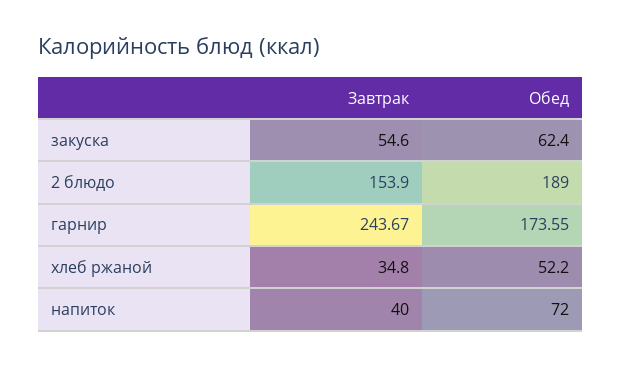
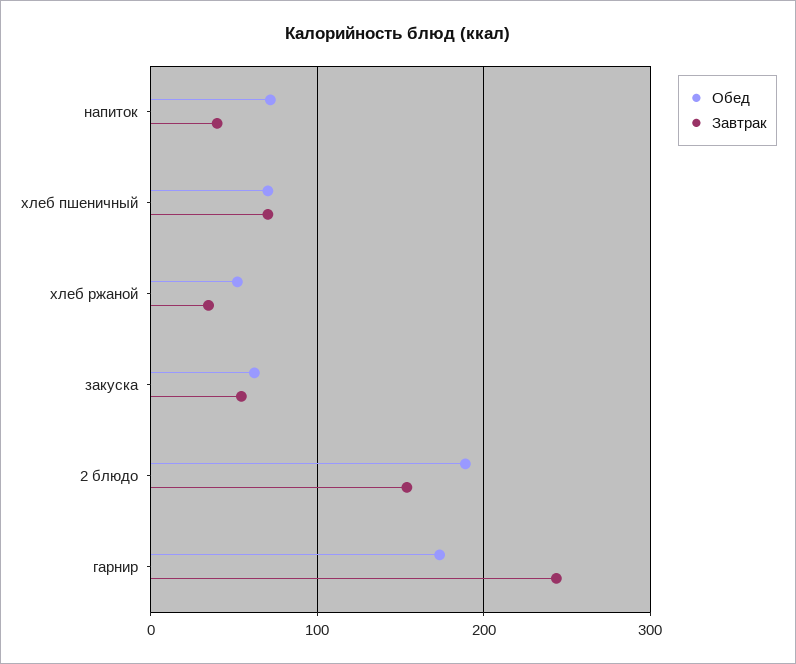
  {
    "Завтрак": {
      "закуска": 54.6,
      "2 блюдо": 153.9,
      "гарнир": 243.67,
      "хлеб ржаной": 34.8,
-     "напиток": 40
+     "напиток": 40,
+     "хлеб пшеничный": 70
    },
    "Обед": {
      "закуска": 62.4,
      "2 блюдо": 189,
      "гарнир": 173.55,
      "хлеб ржаной": 52.2,
-     "напиток": 72
+     "напиток": 72,
+     "хлеб пшеничный": 70
    }
  }

